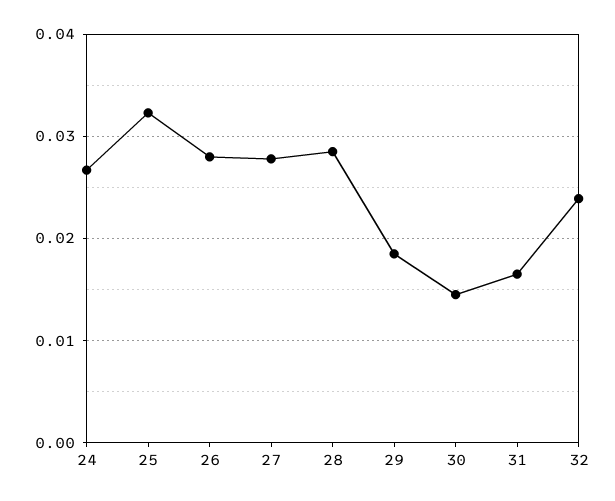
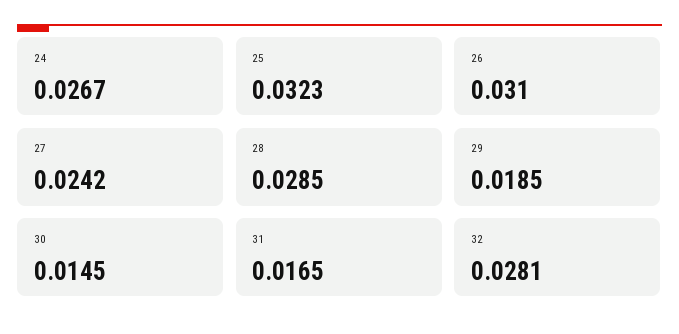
  {
    "24": 0.0267,
    "25": 0.0323,
-   "26": 0.028,
+   "26": 0.031,
-   "27": 0.028,
+   "27": 0.0242,
    "28": 0.0285,
    "29": 0.0185,
    "30": 0.0145,
    "31": 0.0165,
-   "32": 0.024
+   "32": 0.0281
  }

